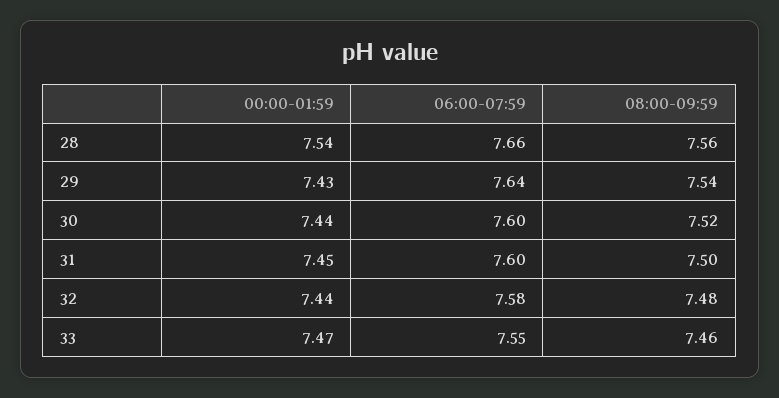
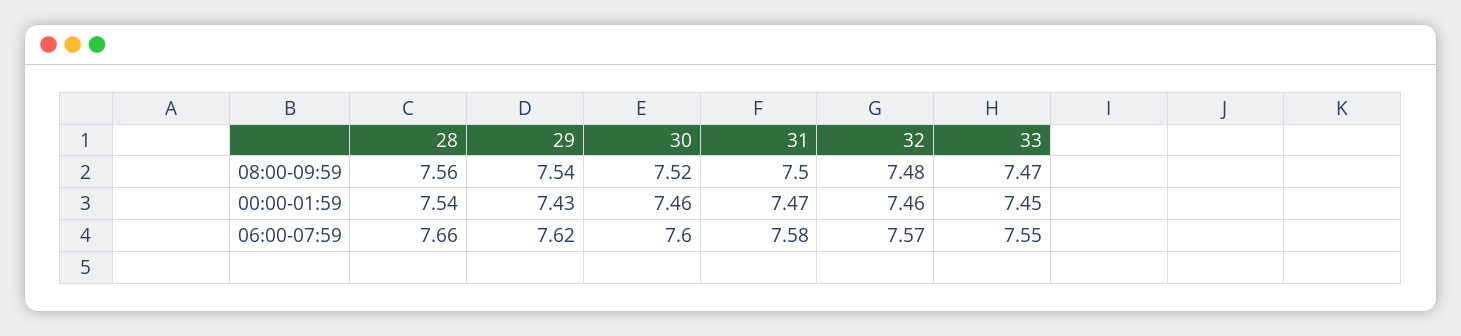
  {
    "00:00-01:59": {
      "28": 7.54,
      "29": 7.43,
-     "30": 7.44,
+     "30": 7.46,
-     "31": 7.45,
+     "31": 7.47,
-     "32": 7.44,
+     "32": 7.46,
-     "33": 7.47
+     "33": 7.45
    },
    "06:00-07:59": {
      "28": 7.66,
-     "29": 7.64,
+     "29": 7.62,
      "30": 7.6,
-     "31": 7.6,
+     "31": 7.58,
-     "32": 7.58,
+     "32": 7.57,
      "33": 7.55
    },
    "08:00-09:59": {
      "28": 7.56,
      "29": 7.54,
      "30": 7.52,
      "31": 7.5,
      "32": 7.48,
-     "33": 7.46
+     "33": 7.47
    }
  }

